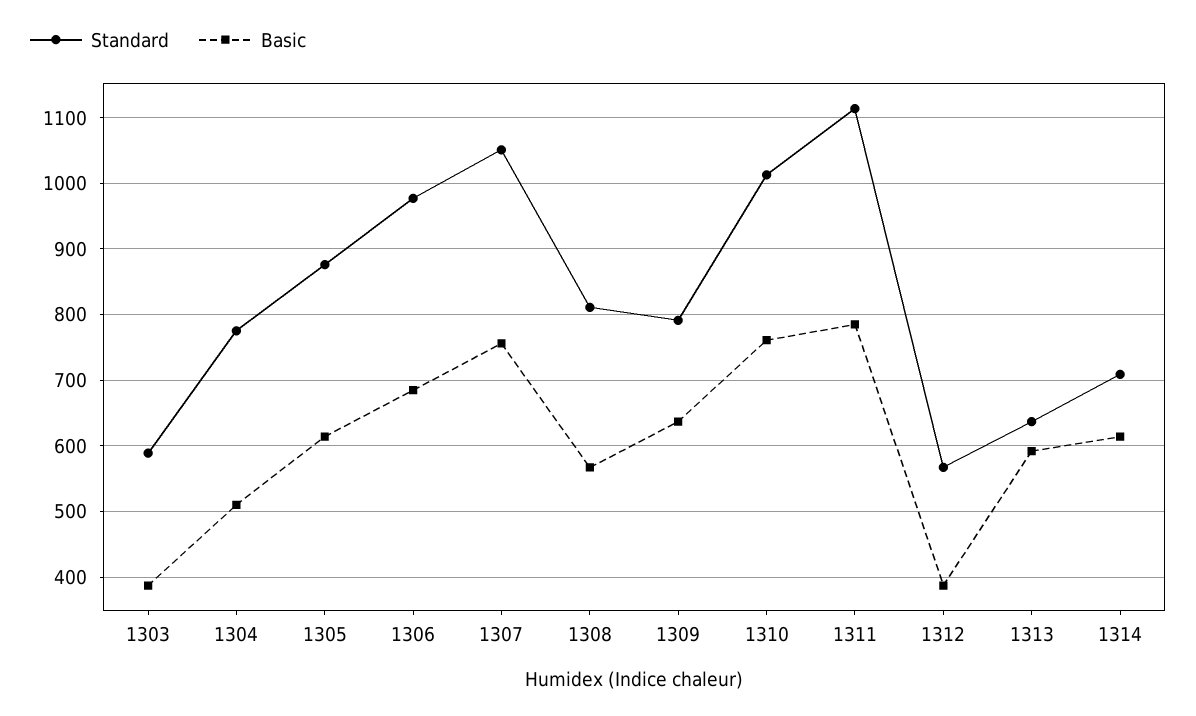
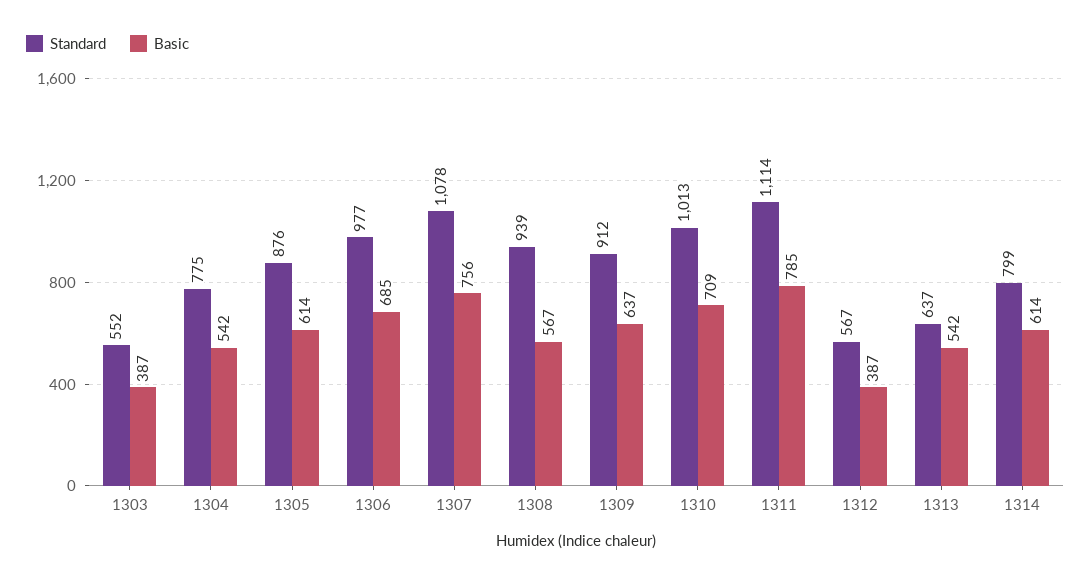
  {
    "Standard": {
-     "1303": 590,
+     "1303": 552,
      "1304": 775,
      "1305": 876,
      "1306": 977,
-     "1307": 1050,
+     "1307": 1078,
-     "1308": 810,
+     "1308": 939,
-     "1309": 790,
+     "1309": 912,
      "1310": 1013,
      "1311": 1114,
      "1312": 567,
      "1313": 637,
-     "1314": 710
+     "1314": 799
    },
    "Basic": {
      "1303": 387,
-     "1304": 510,
+     "1304": 542,
      "1305": 614,
      "1306": 685,
      "1307": 756,
      "1308": 567,
      "1309": 637,
-     "1310": 760,
+     "1310": 709,
      "1311": 785,
      "1312": 387,
-     "1313": 590,
+     "1313": 542,
      "1314": 614
    }
  }

